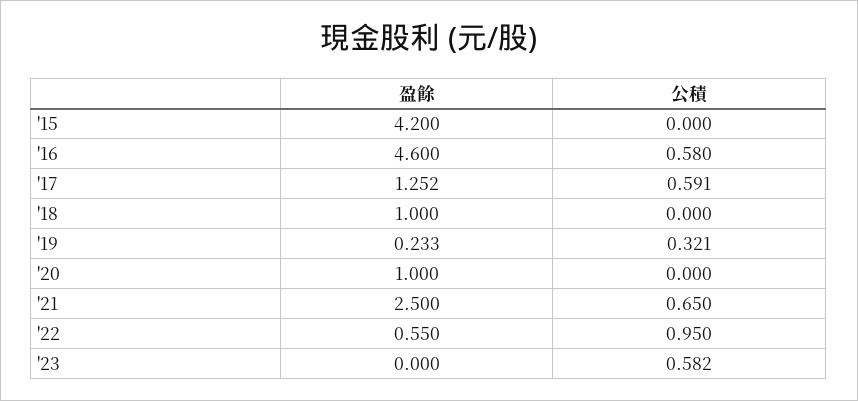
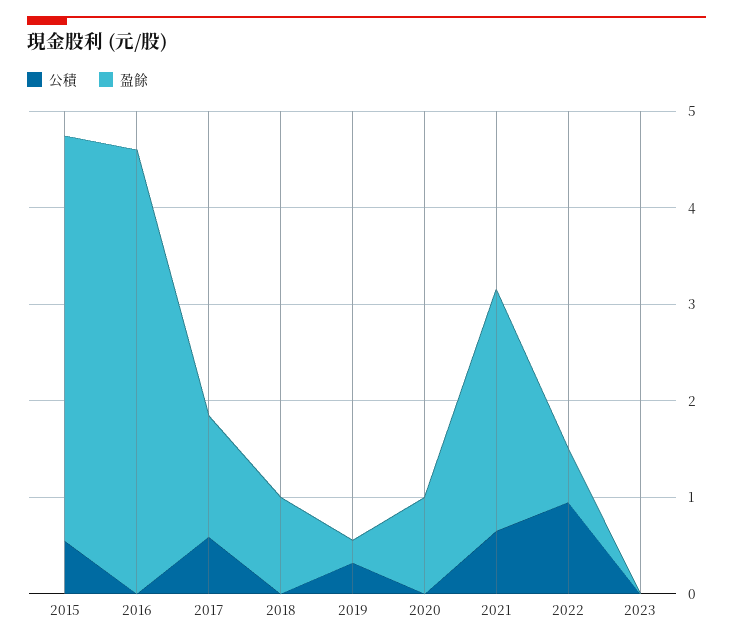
  {
    "盈餘": {
      "'15": 4.2,
      "'16": 4.6,
      "'17": 1.252,
      "'18": 1,
      "'19": 0.233,
      "'20": 1,
      "'21": 2.5,
      "'22": 0.55,
      "'23": 0
    },
    "公積": {
-     "'15": 0,
+     "'15": 0.6,
-     "'16": 0.58,
+     "'16": 0,
      "'17": 0.591,
      "'18": 0,
      "'19": 0.321,
      "'20": 0,
      "'21": 0.65,
      "'22": 0.95,
-     "'23": 0.582
+     "'23": 0
    }
  }

